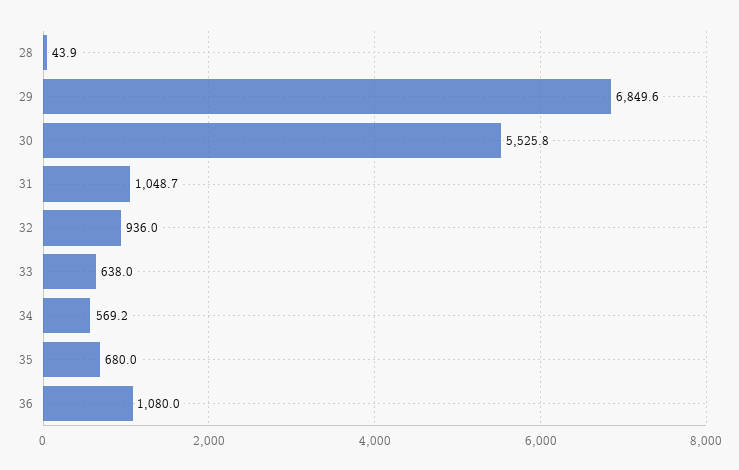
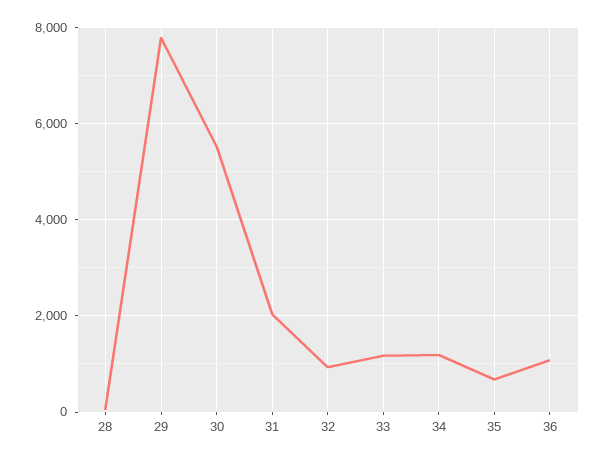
  {
    "28": 43.9,
-   "29": 6849.6,
+   "29": 7800,
    "30": 5525.8,
-   "31": 1048.7,
+   "31": 2000,
    "32": 936,
-   "33": 638,
+   "33": 1200,
-   "34": 569.2,
+   "34": 1200,
    "35": 680,
    "36": 1080
  }

